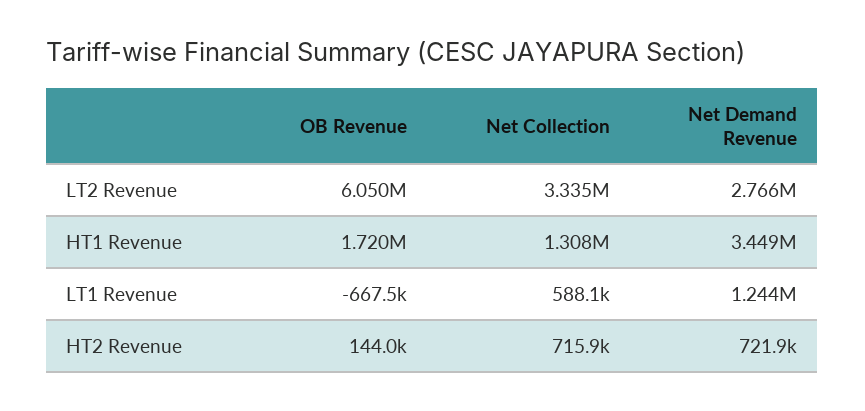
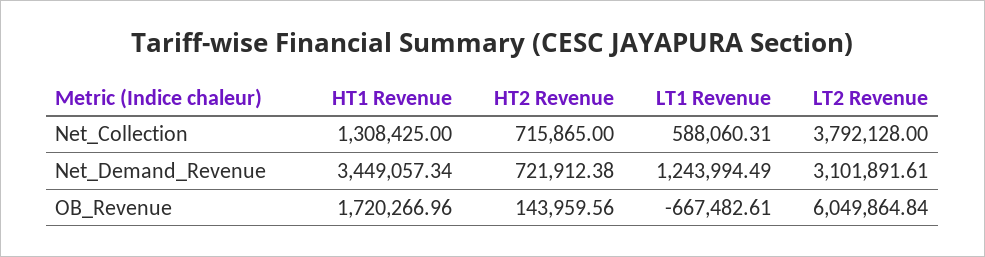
  {
    "OB Revenue": {
      "LT2 Revenue": 6049864.84,
      "HT1 Revenue": 1720266.96,
      "LT1 Revenue": -667482.61,
      "HT2 Revenue": 143959.56
    },
    "Net Collection": {
-     "LT2 Revenue": 3335000,
+     "LT2 Revenue": 3792128,
      "HT1 Revenue": 1308425,
      "LT1 Revenue": 588060.31,
      "HT2 Revenue": 715865
    },
    "Net Demand Revenue": {
-     "LT2 Revenue": 2766000,
+     "LT2 Revenue": 3101891.61,
      "HT1 Revenue": 3449057.34,
      "LT1 Revenue": 1243994.49,
      "HT2 Revenue": 721912.38
    }
  }

